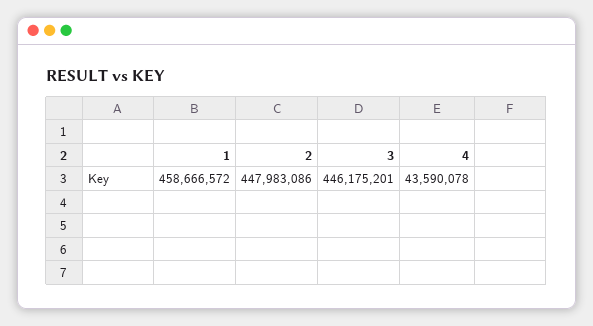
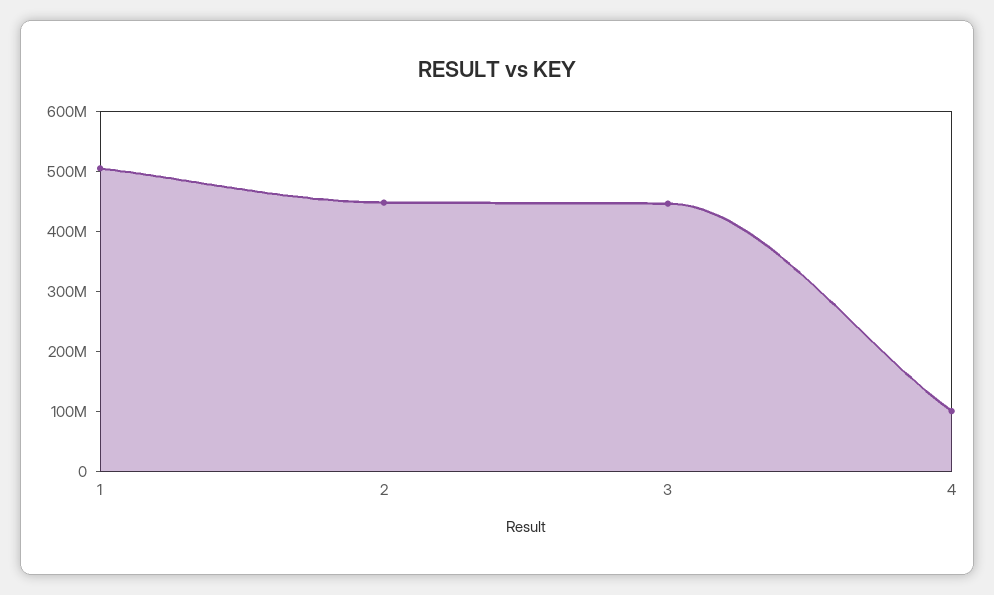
  {
-   "1": 458666572,
+   "1": 500000000,
    "2": 447983086,
    "3": 446175201,
-   "4": 43590078
+   "4": 100000000
  }

